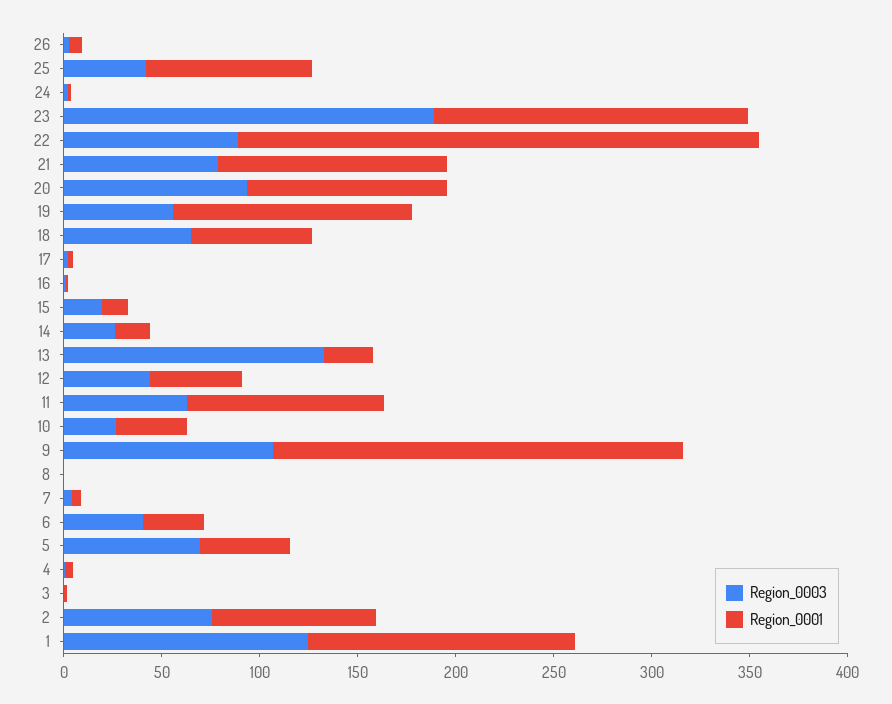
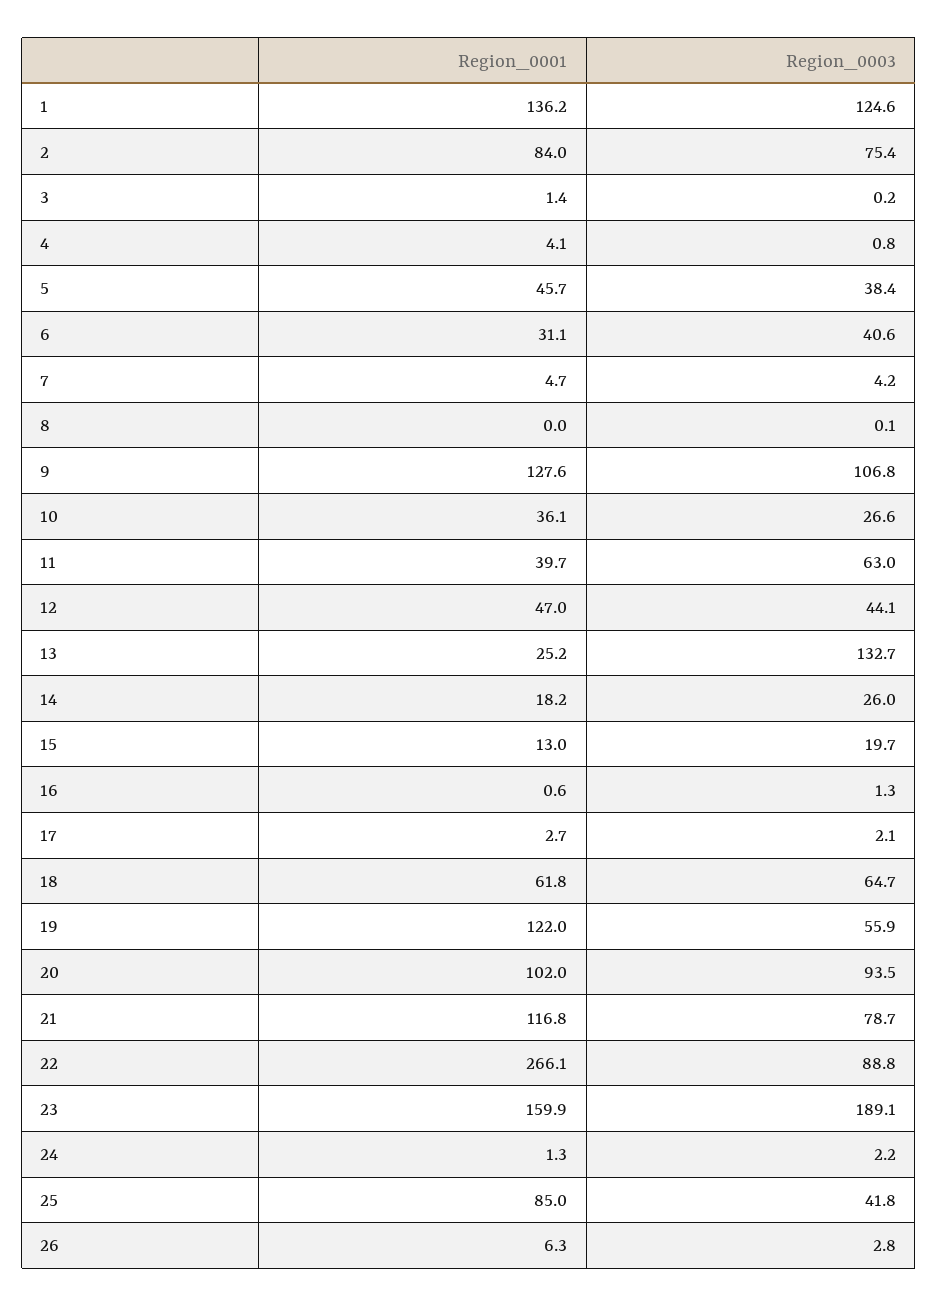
  {
    "Region_0003": {
      "26": 2.8,
      "25": 41.8,
      "24": 2.2,
      "23": 189.1,
      "22": 88.8,
      "21": 78.7,
      "20": 93.5,
      "19": 55.9,
      "18": 64.7,
      "17": 2.1,
      "16": 1.3,
      "15": 19.7,
      "14": 26,
      "13": 132.7,
      "12": 44.1,
      "11": 63,
      "10": 26.6,
      "9": 106.8,
      "8": 0.1,
      "7": 4.2,
      "6": 40.6,
-     "5": 70,
+     "5": 38.4,
      "4": 0.8,
      "3": 0.2,
      "2": 75.4,
      "1": 124.6
    },
    "Region_0001": {
      "26": 6.3,
      "25": 85,
      "24": 1.3,
      "23": 159.9,
      "22": 266.1,
      "21": 116.8,
      "20": 102,
      "19": 122,
      "18": 61.8,
      "17": 2.7,
      "16": 0.6,
      "15": 13,
      "14": 18.2,
      "13": 25.2,
      "12": 47,
-     "11": 100,
+     "11": 39.7,
      "10": 36.1,
-     "9": 210,
+     "9": 127.6,
      "8": 0,
      "7": 4.7,
      "6": 31.1,
      "5": 45.7,
      "4": 4.1,
      "3": 1.4,
      "2": 84,
      "1": 136.2
    }
  }

